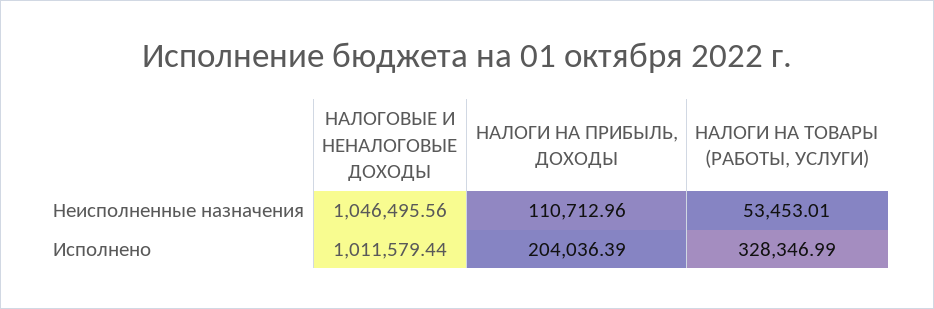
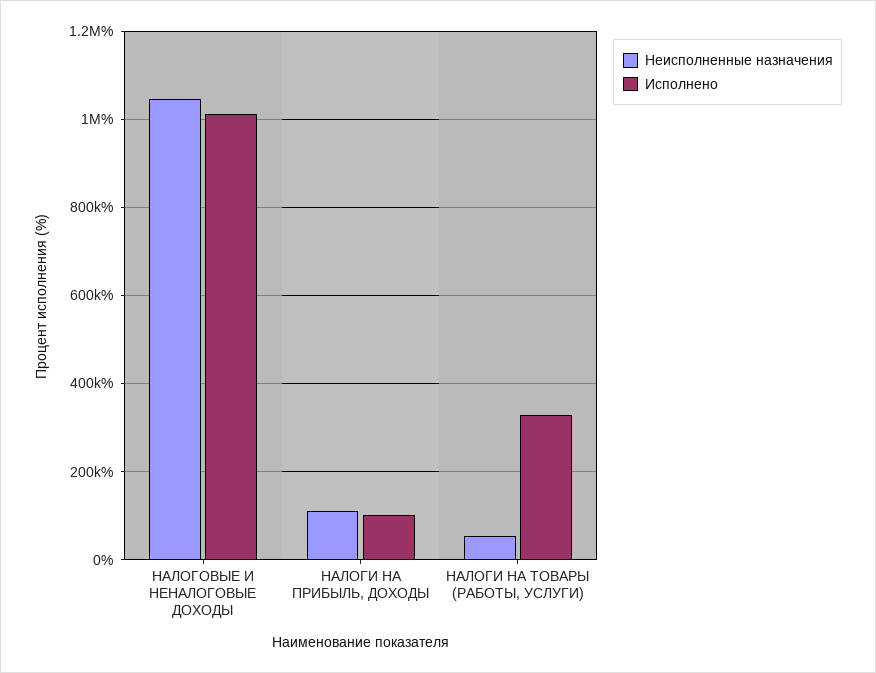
  {
    "Неисполненные назначения": {
      "НАЛОГОВЫЕ И НЕНАЛОГОВЫЕ ДОХОДЫ": 1046495.56,
      "НАЛОГИ НА ПРИБЫЛЬ, ДОХОДЫ": 110712.96,
      "НАЛОГИ НА ТОВАРЫ (РАБОТЫ, УСЛУГИ)": 53453.01
    },
    "Исполнено": {
      "НАЛОГОВЫЕ И НЕНАЛОГОВЫЕ ДОХОДЫ": 1011579.44,
-     "НАЛОГИ НА ПРИБЫЛЬ, ДОХОДЫ": 204036.39,
+     "НАЛОГИ НА ПРИБЫЛЬ, ДОХОДЫ": 100000,
      "НАЛОГИ НА ТОВАРЫ (РАБОТЫ, УСЛУГИ)": 328346.99
    }
  }

